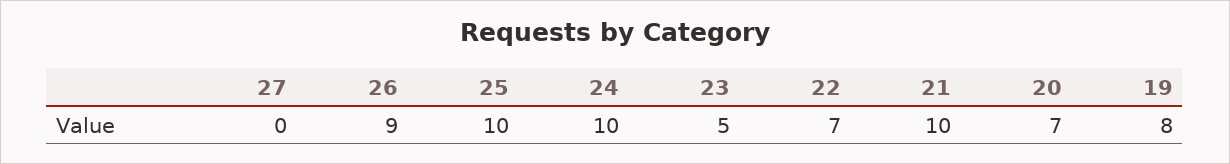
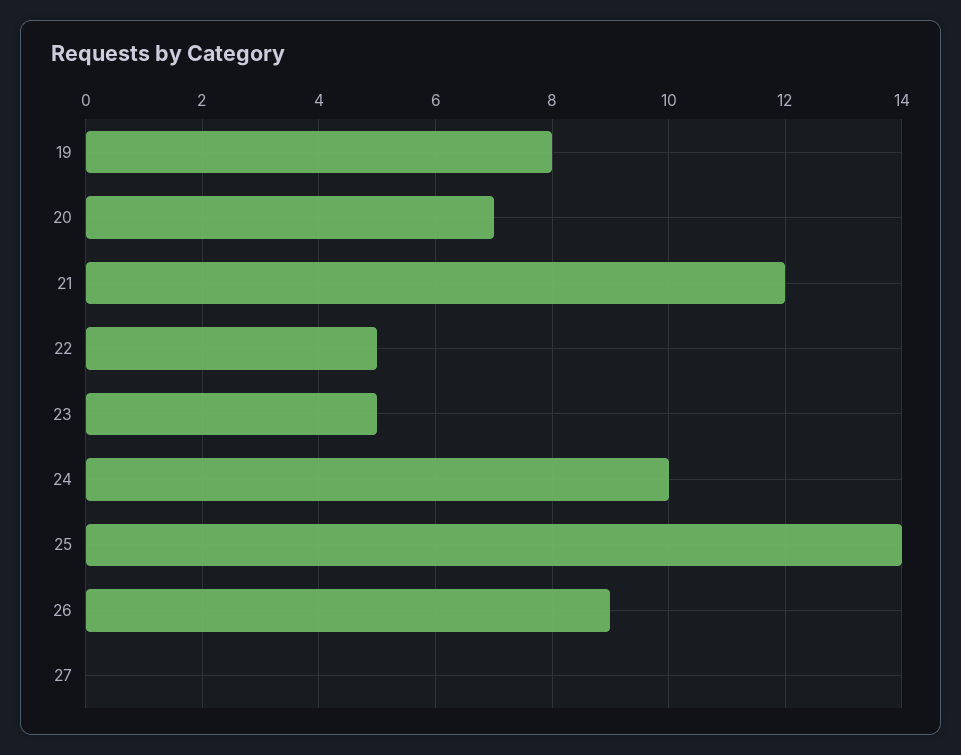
  {
    "27": 0,
    "26": 9,
-   "25": 10,
+   "25": 14,
    "24": 10,
    "23": 5,
-   "22": 7,
+   "22": 5,
-   "21": 10,
+   "21": 12,
    "20": 7,
    "19": 8
  }

